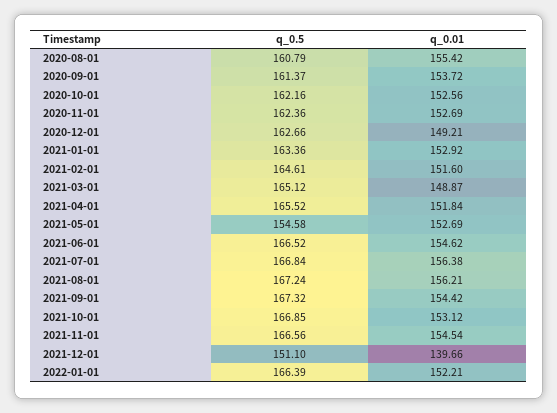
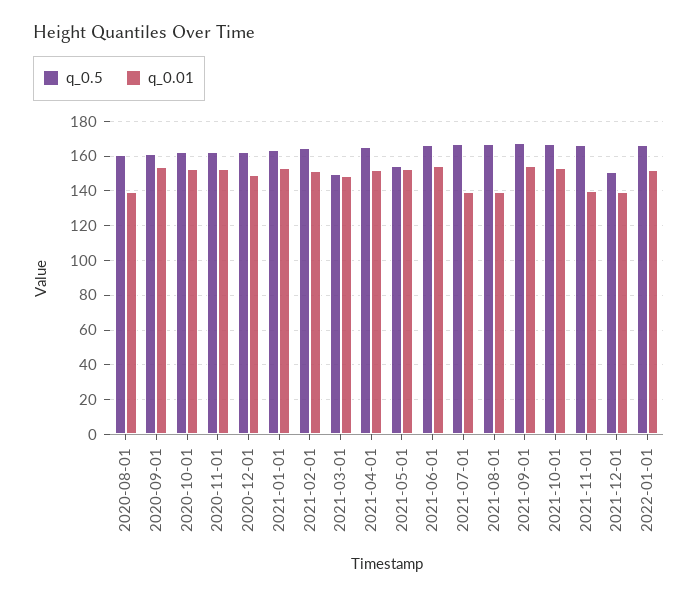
  {
    "q_0.5": {
      "2020-08-01": 160.79,
      "2020-09-01": 161.37,
      "2020-10-01": 162.16,
      "2020-11-01": 162.36,
      "2020-12-01": 162.66,
      "2021-01-01": 163.36,
      "2021-02-01": 164.61,
-     "2021-03-01": 165.12,
+     "2021-03-01": 150,
      "2021-04-01": 165.52,
      "2021-05-01": 154.58,
      "2021-06-01": 166.52,
      "2021-07-01": 166.84,
      "2021-08-01": 167.24,
      "2021-09-01": 167.32,
      "2021-10-01": 166.85,
      "2021-11-01": 166.56,
      "2021-12-01": 151.1,
      "2022-01-01": 166.39
    },
    "q_0.01": {
-     "2020-08-01": 155.42,
+     "2020-08-01": 140,
      "2020-09-01": 153.72,
      "2020-10-01": 152.56,
      "2020-11-01": 152.69,
      "2020-12-01": 149.21,
      "2021-01-01": 152.92,
      "2021-02-01": 151.6,
      "2021-03-01": 148.87,
      "2021-04-01": 151.84,
      "2021-05-01": 152.69,
      "2021-06-01": 154.62,
-     "2021-07-01": 156.38,
+     "2021-07-01": 140,
-     "2021-08-01": 156.21,
+     "2021-08-01": 140,
      "2021-09-01": 154.42,
      "2021-10-01": 153.12,
-     "2021-11-01": 154.54,
+     "2021-11-01": 140,
      "2021-12-01": 139.66,
      "2022-01-01": 152.21
    }
  }

